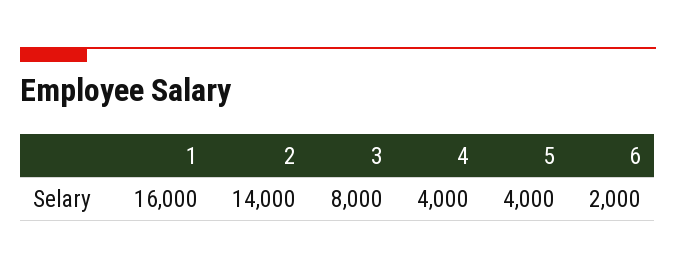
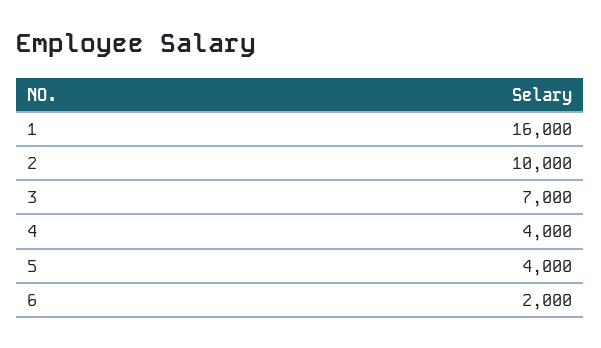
  {
    "1": 16000,
-   "2": 14000,
+   "2": 10000,
-   "3": 8000,
+   "3": 7000,
    "4": 4000,
    "5": 4000,
    "6": 2000
  }

